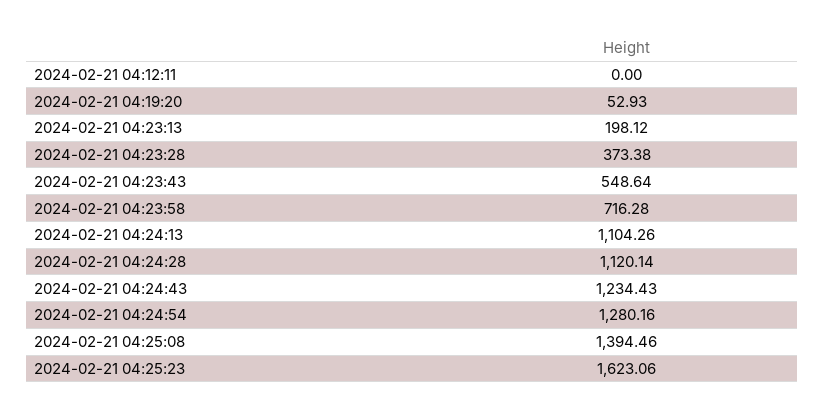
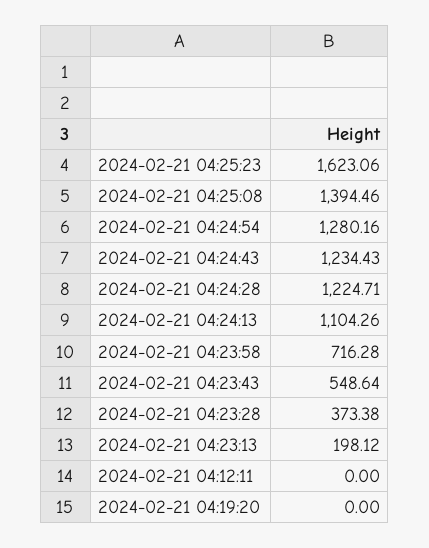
  {
    "2024-02-21 04:12:11": 0,
-   "2024-02-21 04:19:20": 52.93,
+   "2024-02-21 04:19:20": 0,
    "2024-02-21 04:23:13": 198.12,
    "2024-02-21 04:23:28": 373.38,
    "2024-02-21 04:23:43": 548.64,
    "2024-02-21 04:23:58": 716.28,
    "2024-02-21 04:24:13": 1104.26,
-   "2024-02-21 04:24:28": 1120.14,
+   "2024-02-21 04:24:28": 1224.71,
    "2024-02-21 04:24:43": 1234.43,
    "2024-02-21 04:24:54": 1280.16,
    "2024-02-21 04:25:08": 1394.46,
    "2024-02-21 04:25:23": 1623.06
  }

